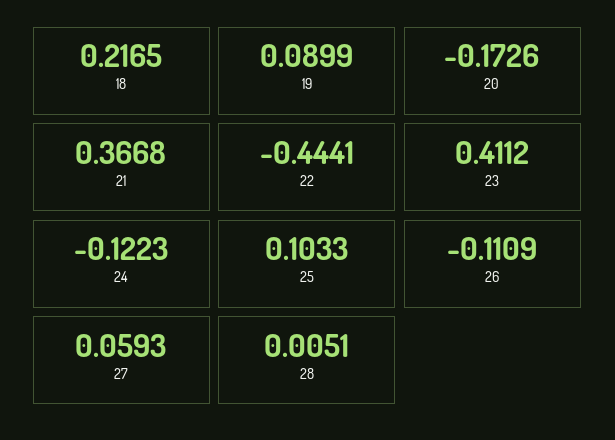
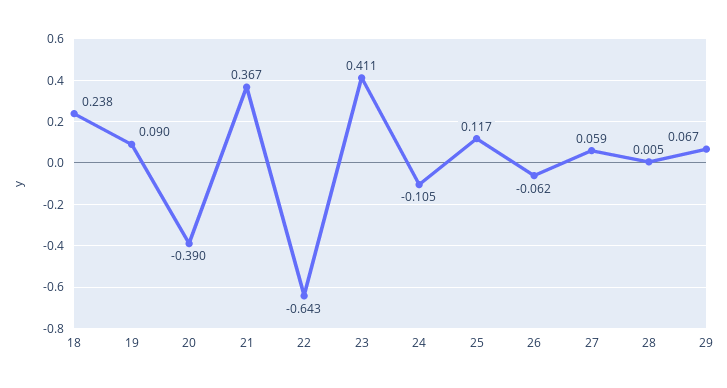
  {
-   "18": 0.2165,
+   "18": 0.238,
    "19": 0.0899,
-   "20": -0.1726,
+   "20": -0.39,
    "21": 0.3668,
-   "22": -0.4441,
+   "22": -0.643,
    "23": 0.4112,
-   "24": -0.1223,
+   "24": -0.105,
-   "25": 0.1033,
+   "25": 0.117,
-   "26": -0.1109,
+   "26": -0.062,
    "27": 0.0593,
-   "28": 0.0051
+   "28": 0.0051,
+   "29": 0.067
  }

